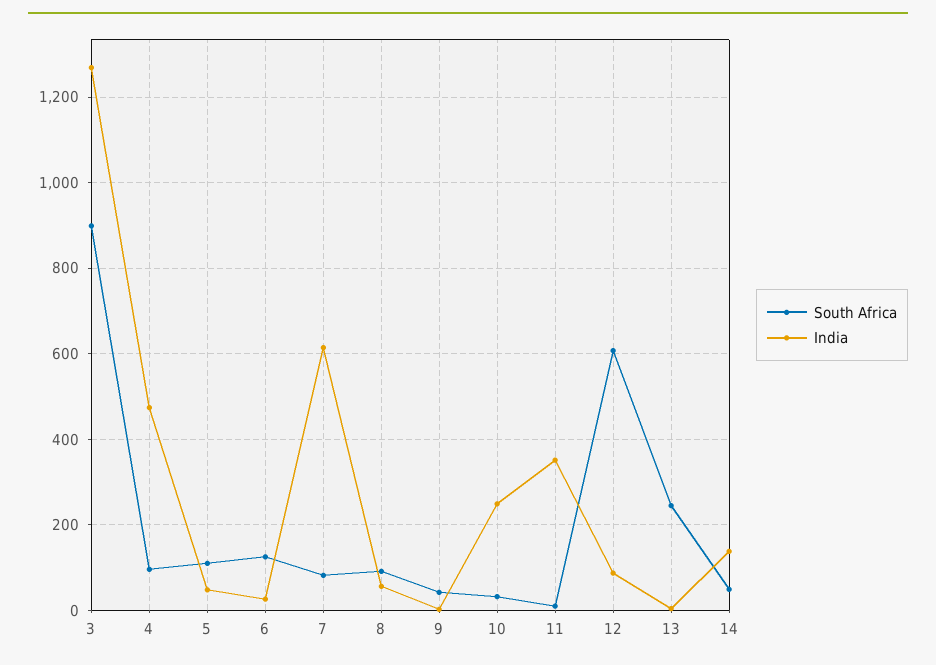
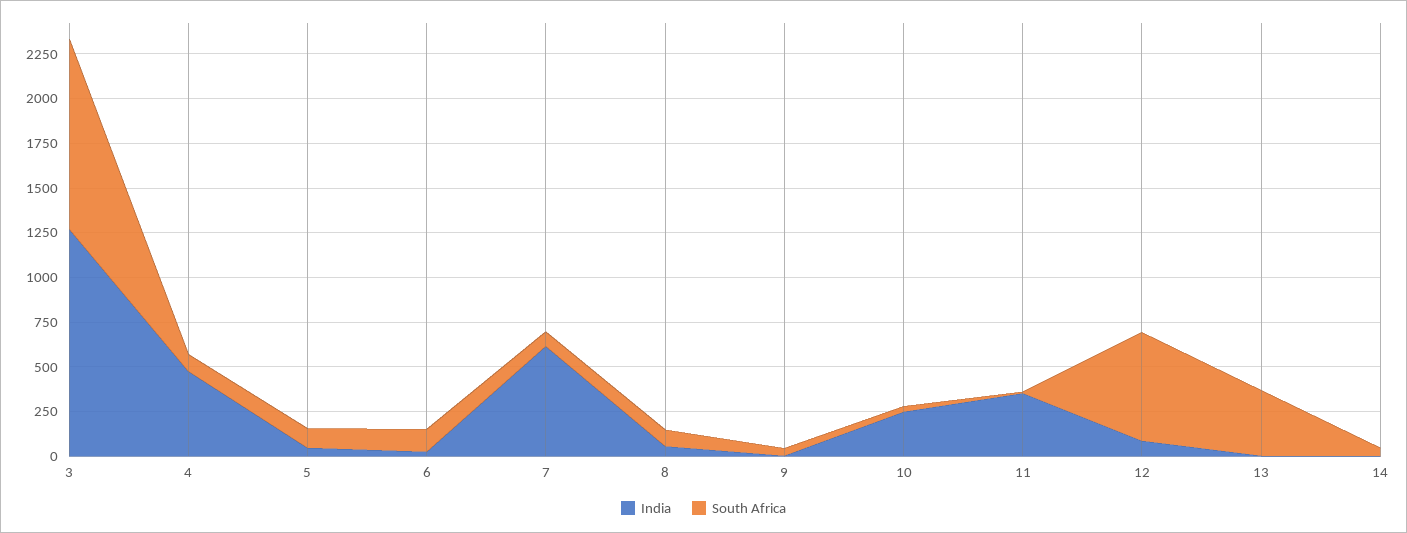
  {
    "South Africa": {
-     "3": 900,
+     "3": 1050,
      "4": 100,
      "5": 120,
      "6": 120,
      "7": 80,
      "8": 100,
      "9": 40,
      "10": 40,
      "11": 20,
      "12": 600,
-     "13": 240,
+     "13": 350,
      "14": 40
    },
    "India": {
      "3": 1260,
      "4": 480,
      "5": 40,
      "6": 20,
      "7": 620,
      "8": 60,
      "9": 0,
      "10": 240,
      "11": 360,
      "12": 80,
      "13": 0,
-     "14": 140
+     "14": 0
    }
  }

